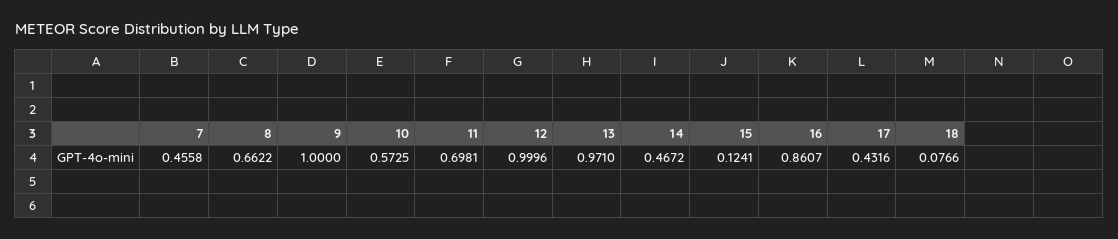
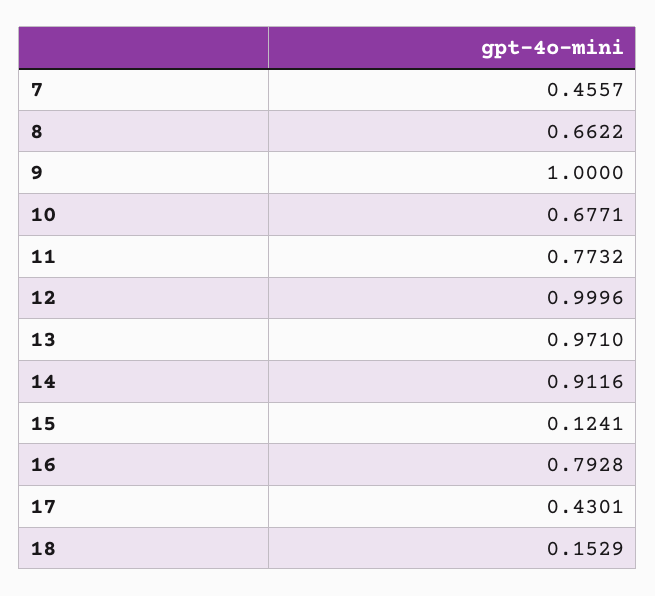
  {
-   "7": 0.4558,
+   "7": 0.4557,
    "8": 0.6622,
    "9": 1,
-   "10": 0.5725,
+   "10": 0.6771,
-   "11": 0.6981,
+   "11": 0.7732,
    "12": 0.9996,
    "13": 0.971,
-   "14": 0.4672,
+   "14": 0.9116,
    "15": 0.1241,
-   "16": 0.8607,
+   "16": 0.7928,
-   "17": 0.4316,
+   "17": 0.4301,
-   "18": 0.0766
+   "18": 0.1529
  }

